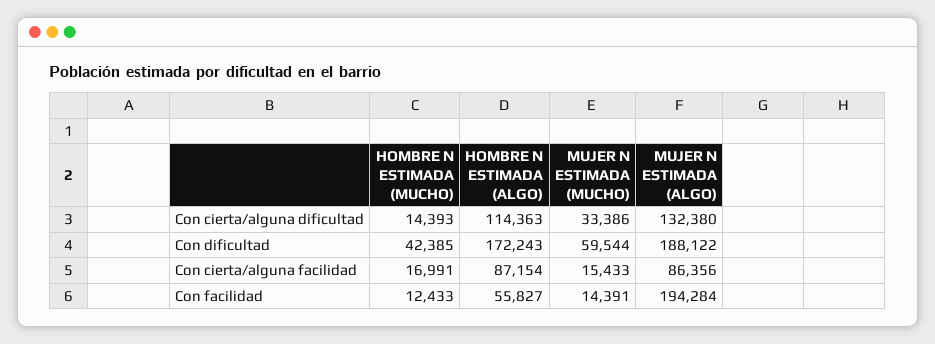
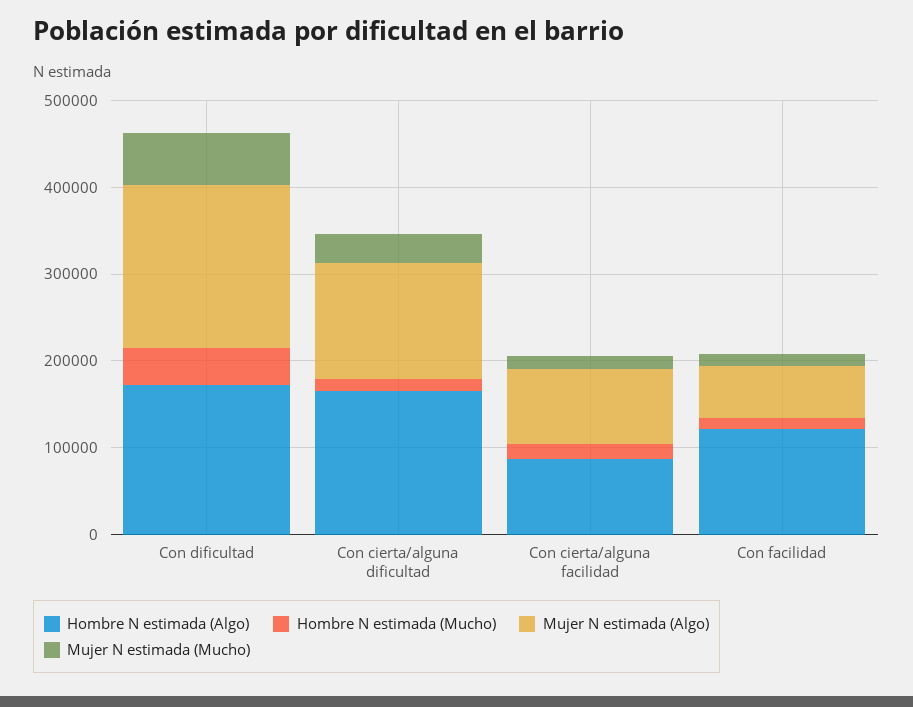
  {
    "HOMBRE N ESTIMADA (MUCHO)": {
      "Con cierta/alguna dificultad": 14393,
      "Con dificultad": 42385,
      "Con cierta/alguna facilidad": 16991,
      "Con facilidad": 12433
    },
    "HOMBRE N ESTIMADA (ALGO)": {
-     "Con cierta/alguna dificultad": 114363,
+     "Con cierta/alguna dificultad": 160000,
      "Con dificultad": 172243,
      "Con cierta/alguna facilidad": 87154,
-     "Con facilidad": 55827
+     "Con facilidad": 120000
    },
    "MUJER N ESTIMADA (MUCHO)": {
      "Con cierta/alguna dificultad": 33386,
      "Con dificultad": 59544,
      "Con cierta/alguna facilidad": 15433,
      "Con facilidad": 14391
    },
    "MUJER N ESTIMADA (ALGO)": {
      "Con cierta/alguna dificultad": 132380,
      "Con dificultad": 188122,
      "Con cierta/alguna facilidad": 86356,
-     "Con facilidad": 194284
+     "Con facilidad": 60000
    }
  }

